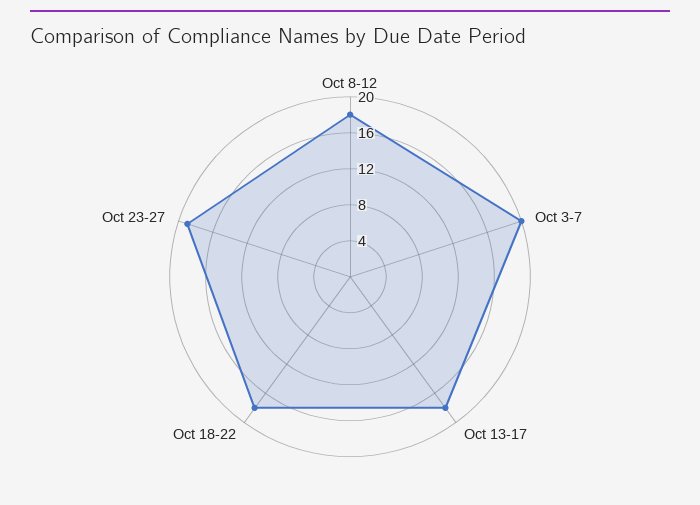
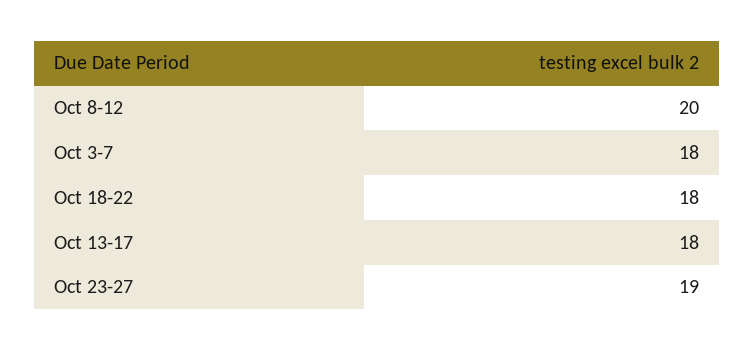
  {
-   "Oct 8-12": 18,
+   "Oct 8-12": 20,
-   "Oct 3-7": 20,
+   "Oct 3-7": 18,
    "Oct 13-17": 18,
    "Oct 18-22": 18,
    "Oct 23-27": 19
  }

